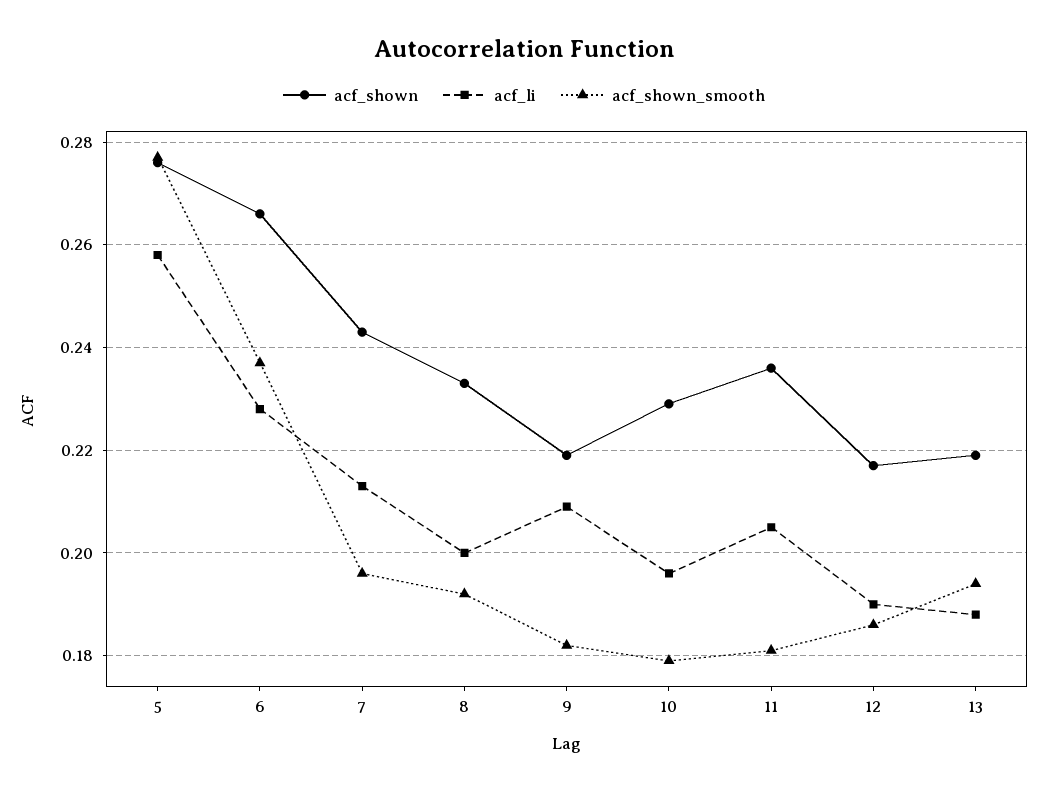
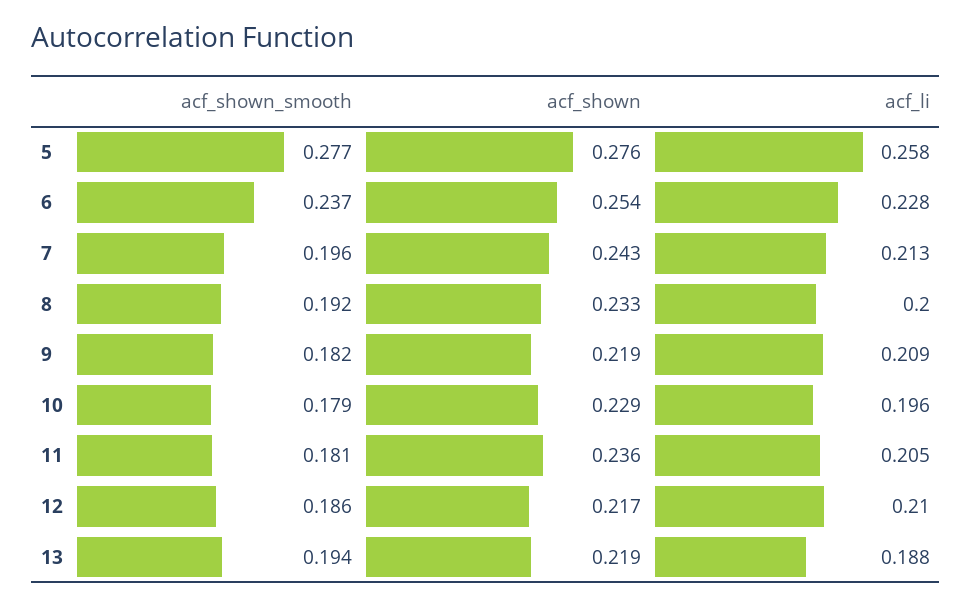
  {
    "acf_shown": {
      "5": 0.276,
-     "6": 0.265,
+     "6": 0.254,
      "7": 0.243,
      "8": 0.233,
      "9": 0.219,
      "10": 0.229,
      "11": 0.236,
      "12": 0.217,
      "13": 0.219
    },
    "acf_li": {
      "5": 0.258,
      "6": 0.228,
      "7": 0.213,
      "8": 0.2,
      "9": 0.209,
      "10": 0.196,
      "11": 0.205,
-     "12": 0.19,
+     "12": 0.21,
      "13": 0.188
    },
    "acf_shown_smooth": {
      "5": 0.277,
      "6": 0.237,
      "7": 0.196,
      "8": 0.192,
      "9": 0.182,
      "10": 0.179,
      "11": 0.181,
      "12": 0.186,
      "13": 0.194
    }
  }

